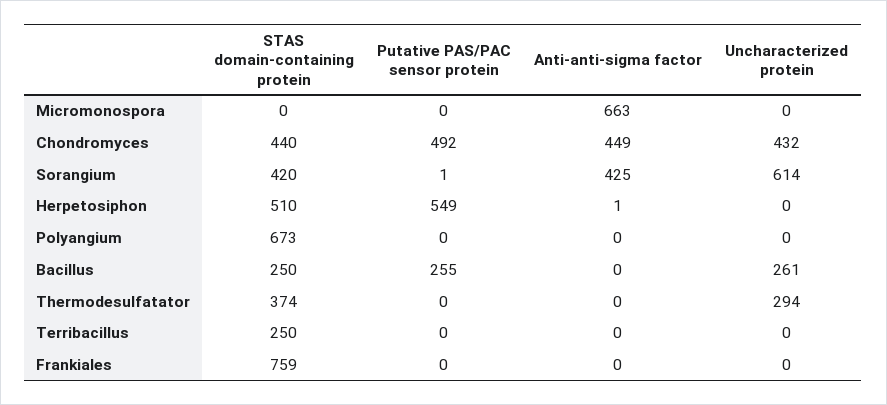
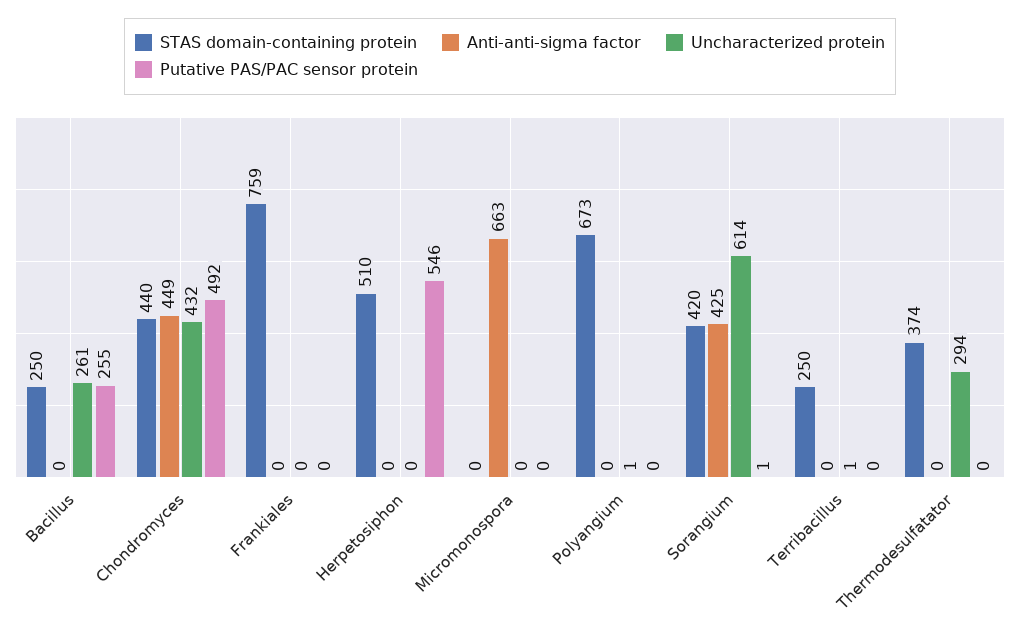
  {
    "STAS domain-containing protein": {
      "Micromonospora": 0,
      "Chondromyces": 440,
      "Sorangium": 420,
      "Herpetosiphon": 510,
      "Polyangium": 673,
      "Bacillus": 250,
      "Thermodesulfatator": 374,
      "Terribacillus": 250,
      "Frankiales": 759
    },
    "Putative PAS/PAC sensor protein": {
      "Micromonospora": 0,
      "Chondromyces": 492,
      "Sorangium": 1,
-     "Herpetosiphon": 549,
+     "Herpetosiphon": 546,
      "Polyangium": 0,
      "Bacillus": 255,
      "Thermodesulfatator": 0,
      "Terribacillus": 0,
      "Frankiales": 0
    },
    "Anti-anti-sigma factor": {
      "Micromonospora": 663,
      "Chondromyces": 449,
      "Sorangium": 425,
-     "Herpetosiphon": 1,
+     "Herpetosiphon": 0,
      "Polyangium": 0,
      "Bacillus": 0,
      "Thermodesulfatator": 0,
      "Terribacillus": 0,
      "Frankiales": 0
    },
    "Uncharacterized protein": {
      "Micromonospora": 0,
      "Chondromyces": 432,
      "Sorangium": 614,
      "Herpetosiphon": 0,
-     "Polyangium": 0,
+     "Polyangium": 1,
      "Bacillus": 261,
      "Thermodesulfatator": 294,
-     "Terribacillus": 0,
+     "Terribacillus": 1,
      "Frankiales": 0
    }
  }

